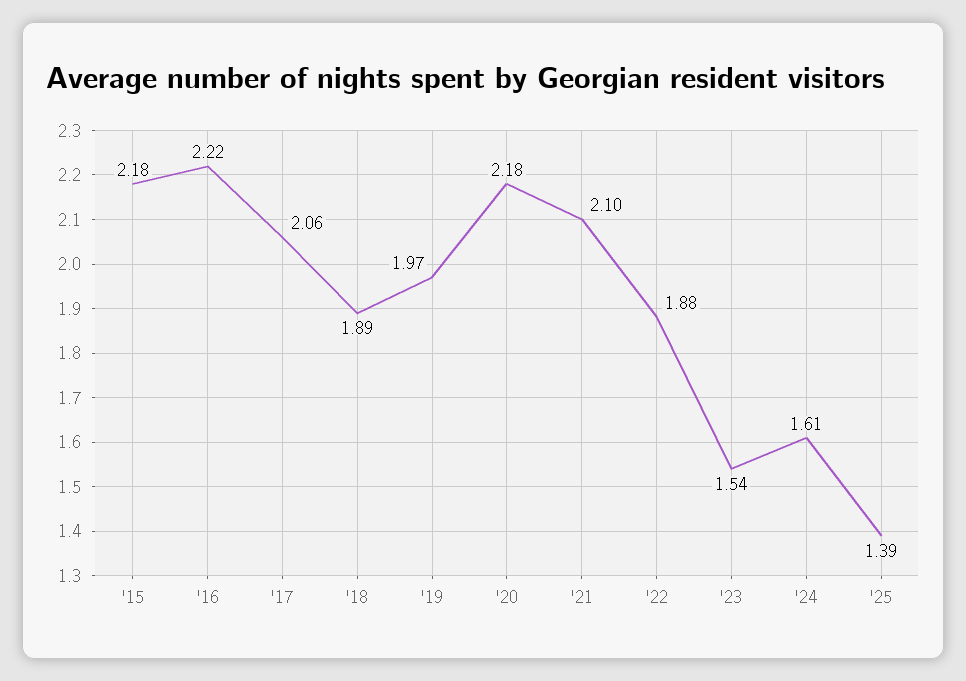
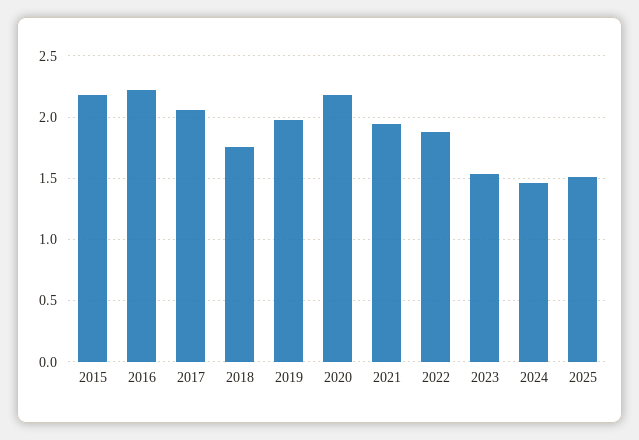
  {
    "'15": 2.18,
    "'16": 2.22,
    "'17": 2.06,
-   "'18": 1.89,
+   "'18": 1.75,
    "'19": 1.97,
    "'20": 2.18,
-   "'21": 2.1,
+   "'21": 1.95,
    "'22": 1.88,
    "'23": 1.54,
-   "'24": 1.61,
+   "'24": 1.45,
-   "'25": 1.39
+   "'25": 1.5
  }

